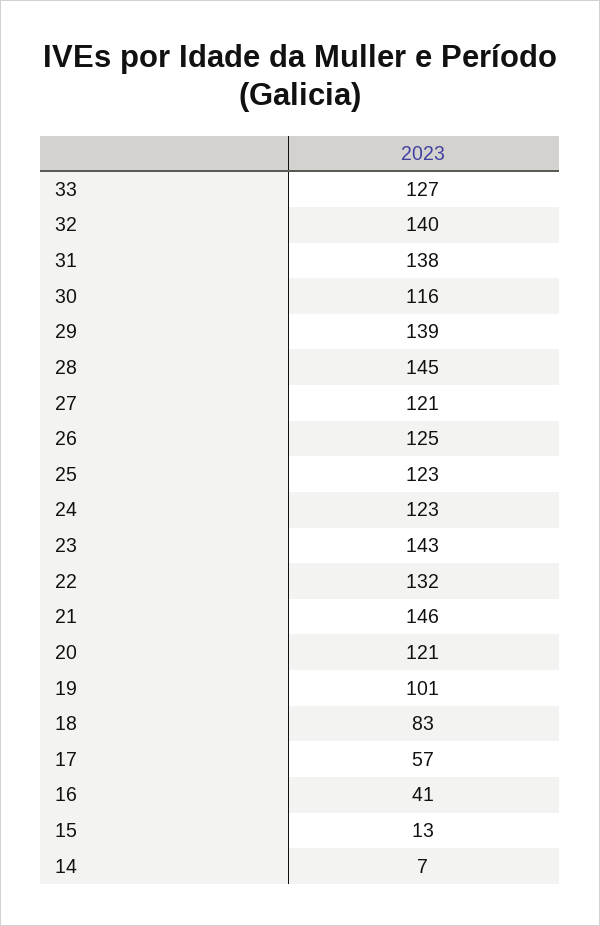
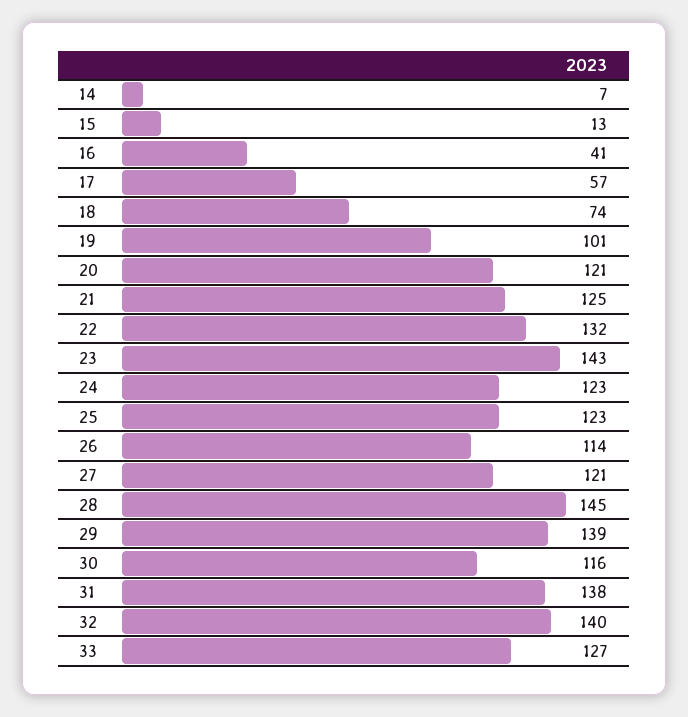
  {
    "33": 127,
    "32": 140,
    "31": 138,
    "30": 116,
    "29": 139,
    "28": 145,
    "27": 121,
-   "26": 125,
+   "26": 114,
    "25": 123,
    "24": 123,
    "23": 143,
    "22": 132,
-   "21": 146,
+   "21": 125,
    "20": 121,
    "19": 101,
-   "18": 83,
+   "18": 74,
    "17": 57,
    "16": 41,
    "15": 13,
    "14": 7
  }

